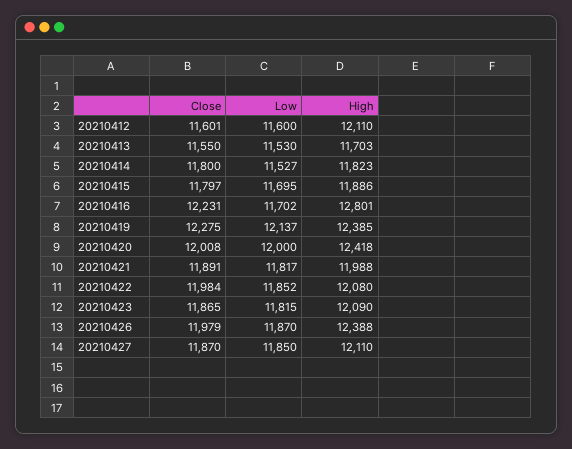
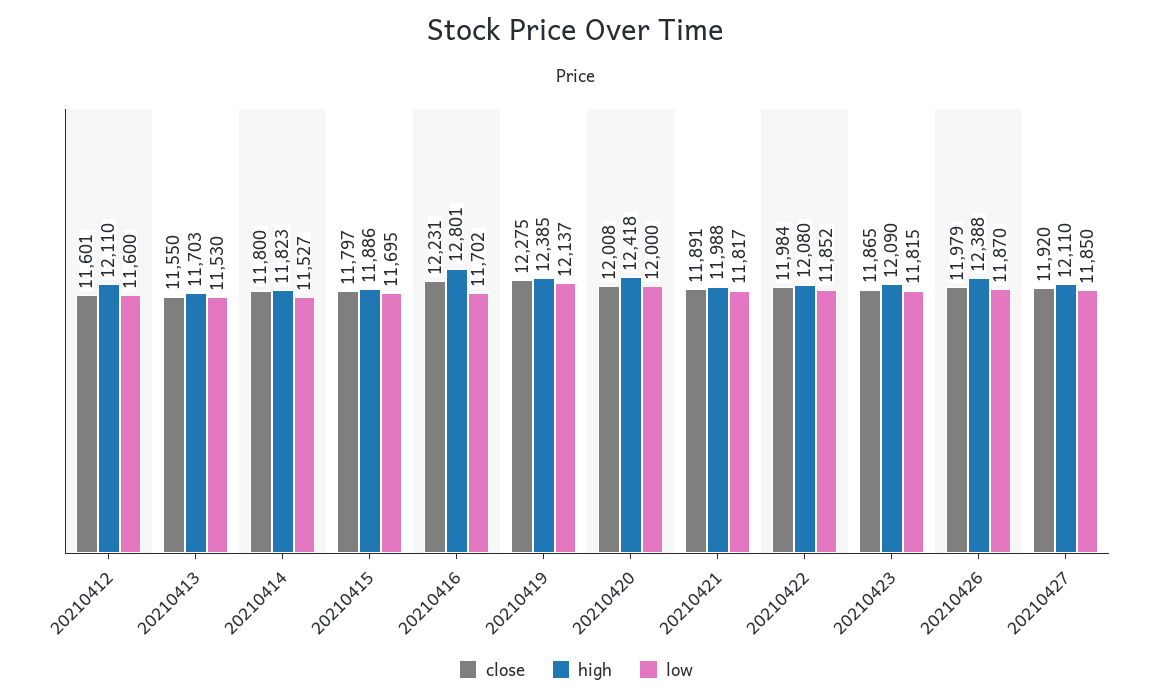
  {
    "Close": {
      "20210412": 11601,
      "20210413": 11550,
      "20210414": 11800,
      "20210415": 11797,
      "20210416": 12231,
      "20210419": 12275,
      "20210420": 12008,
      "20210421": 11891,
      "20210422": 11984,
      "20210423": 11865,
      "20210426": 11979,
-     "20210427": 11870
+     "20210427": 11920
    },
    "Low": {
      "20210412": 11600,
      "20210413": 11530,
      "20210414": 11527,
      "20210415": 11695,
      "20210416": 11702,
      "20210419": 12137,
      "20210420": 12000,
      "20210421": 11817,
      "20210422": 11852,
      "20210423": 11815,
      "20210426": 11870,
      "20210427": 11850
    },
    "High": {
      "20210412": 12110,
      "20210413": 11703,
      "20210414": 11823,
      "20210415": 11886,
      "20210416": 12801,
      "20210419": 12385,
      "20210420": 12418,
      "20210421": 11988,
      "20210422": 12080,
      "20210423": 12090,
      "20210426": 12388,
      "20210427": 12110
    }
  }

